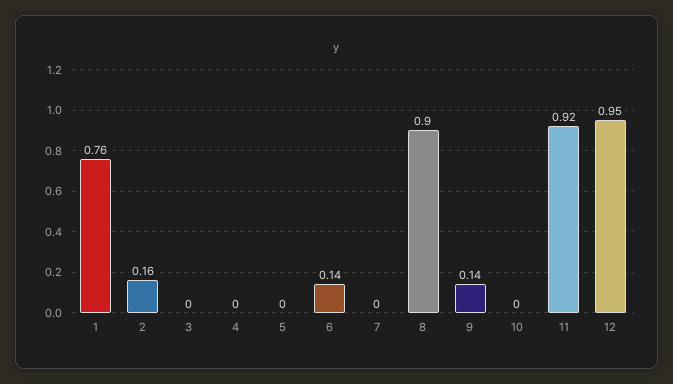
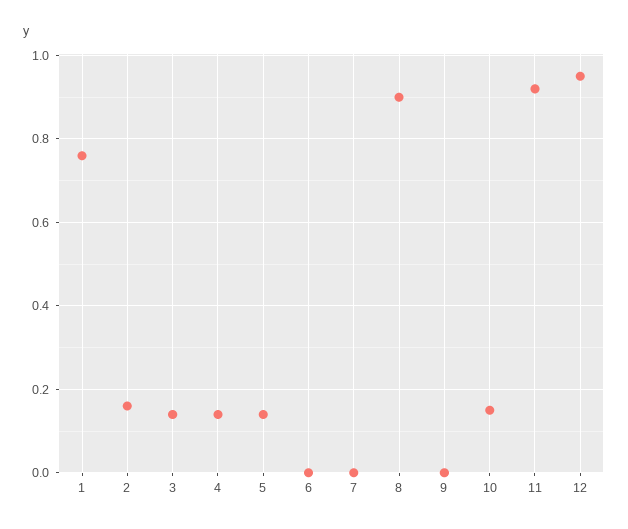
  {
    "1": 0.76,
    "2": 0.16,
-   "3": 0,
+   "3": 0.15,
-   "4": 0,
+   "4": 0.15,
-   "5": 0,
+   "5": 0.15,
-   "6": 0.14,
+   "6": 0,
    "7": 0,
    "8": 0.9,
-   "9": 0.14,
+   "9": 0,
-   "10": 0,
+   "10": 0.15,
    "11": 0.92,
    "12": 0.95
  }

